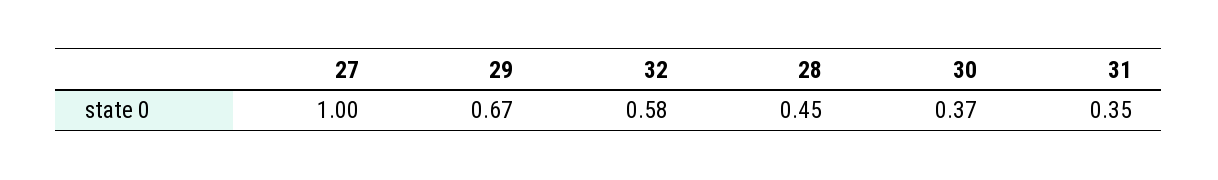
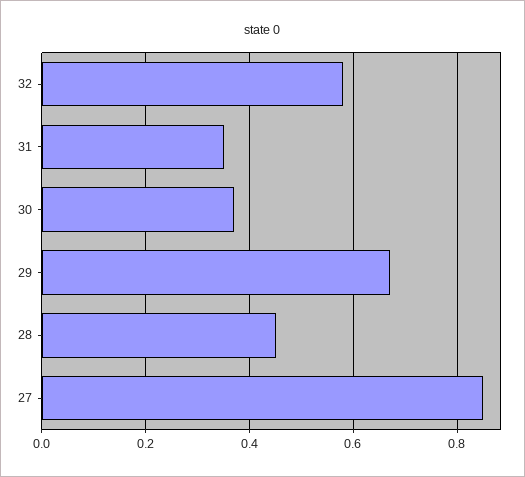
  {
-   "27": 1,
+   "27": 0.85,
    "29": 0.67,
    "32": 0.58,
    "28": 0.45,
    "30": 0.37,
    "31": 0.35
  }

